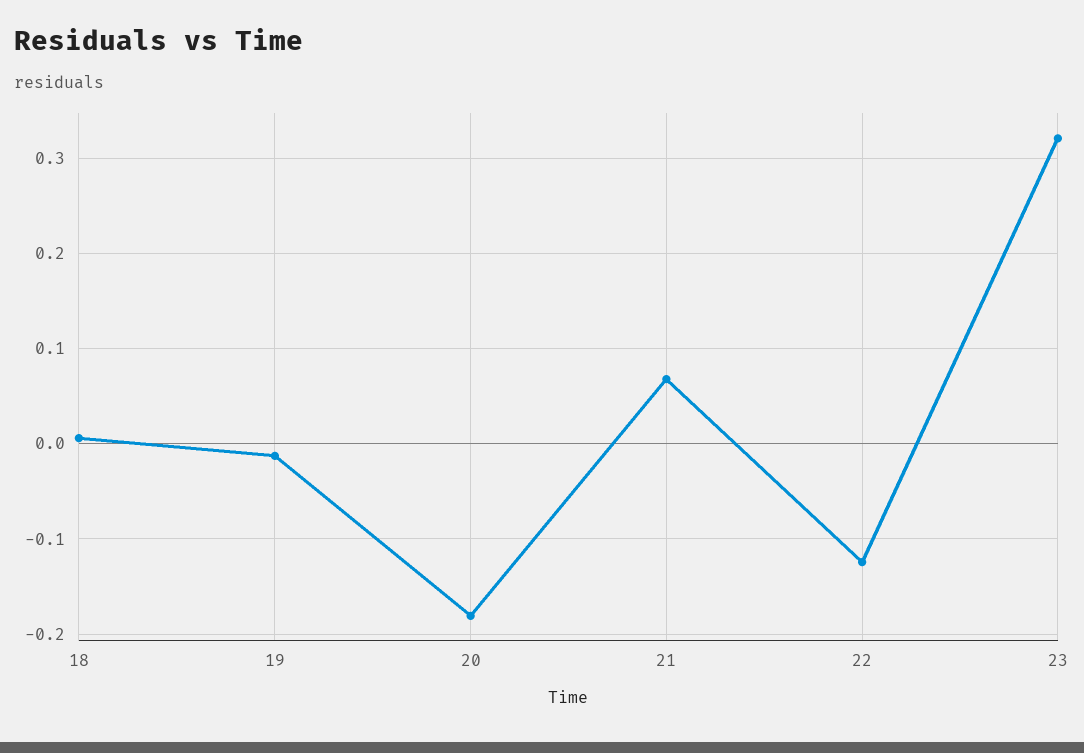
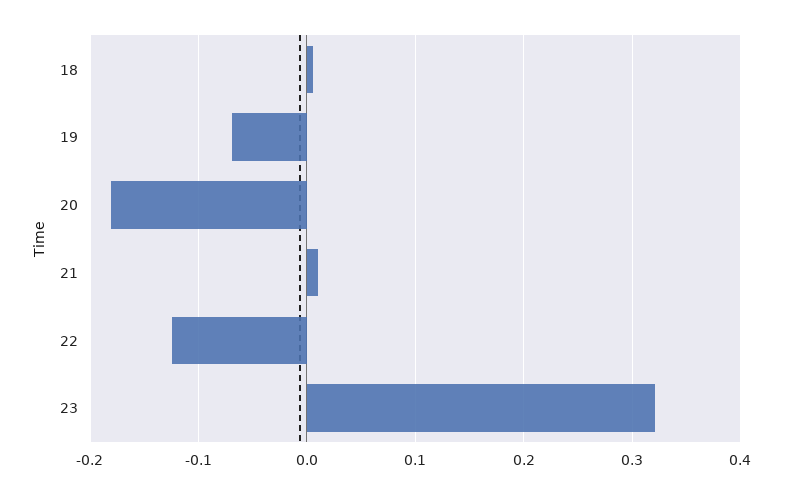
  {
    "18": 0.01,
-   "19": -0.01,
+   "19": -0.07,
    "20": -0.18,
-   "21": 0.07,
+   "21": 0.01,
    "22": -0.12,
    "23": 0.32
  }

